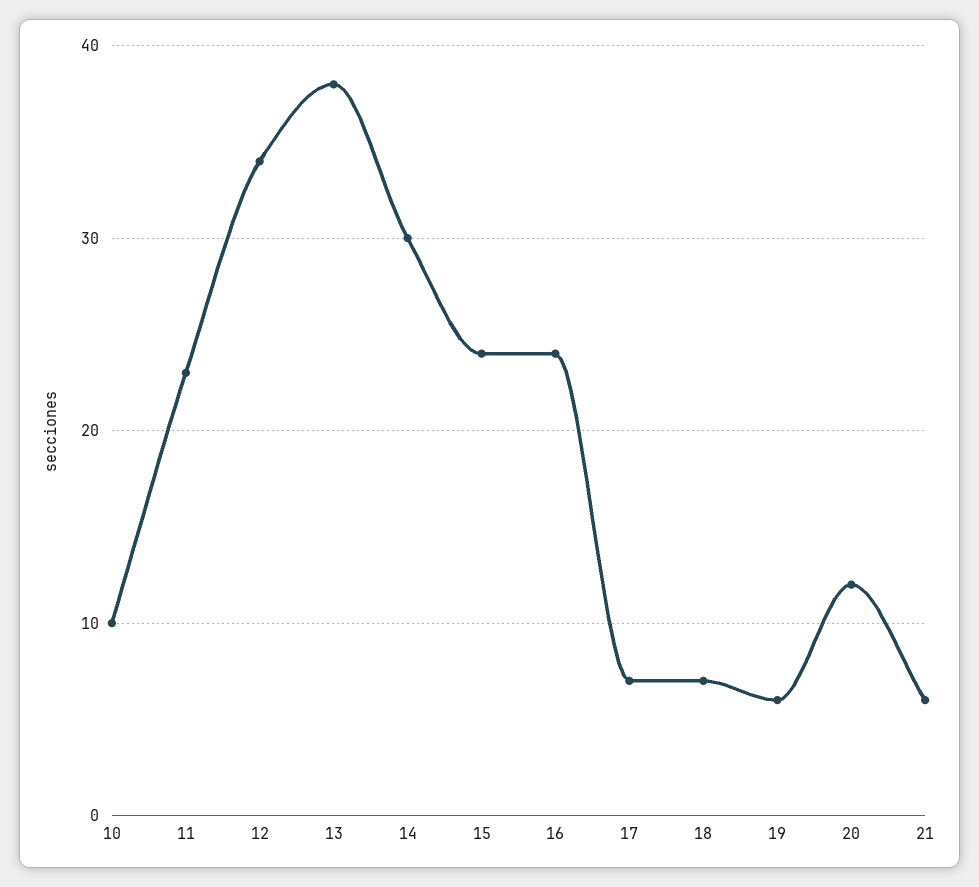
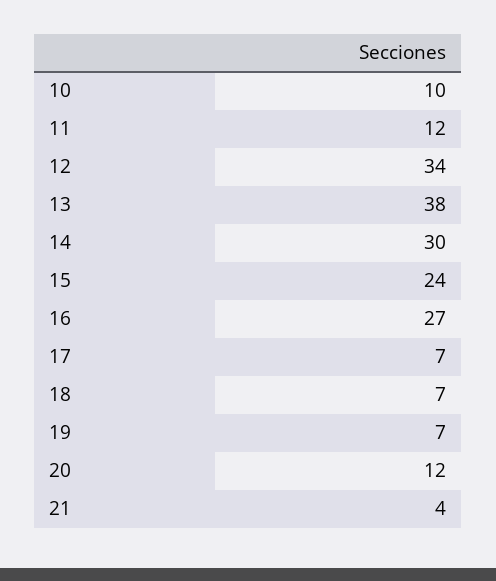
  {
    "10": 10,
-   "11": 23,
+   "11": 12,
    "12": 34,
    "13": 38,
    "14": 30,
    "15": 24,
-   "16": 24,
+   "16": 27,
    "17": 7,
    "18": 7,
-   "19": 6,
+   "19": 7,
    "20": 12,
-   "21": 6
+   "21": 4
  }

